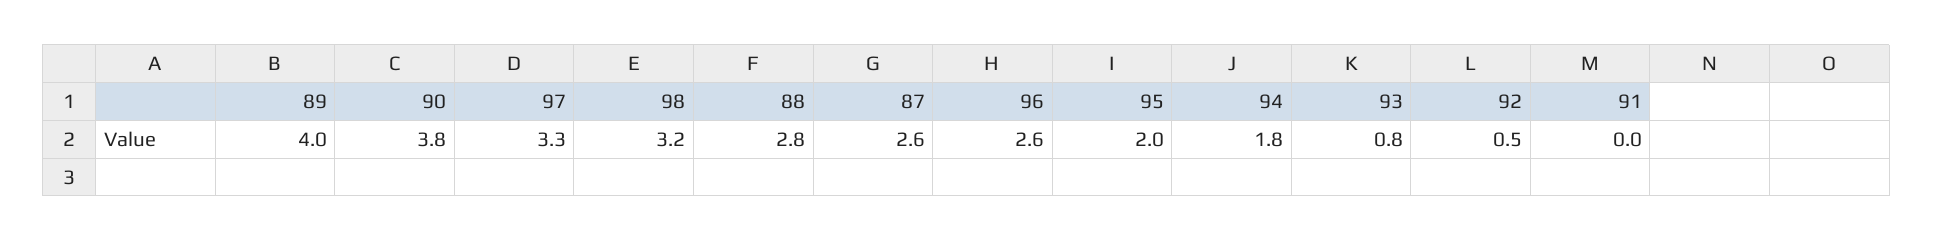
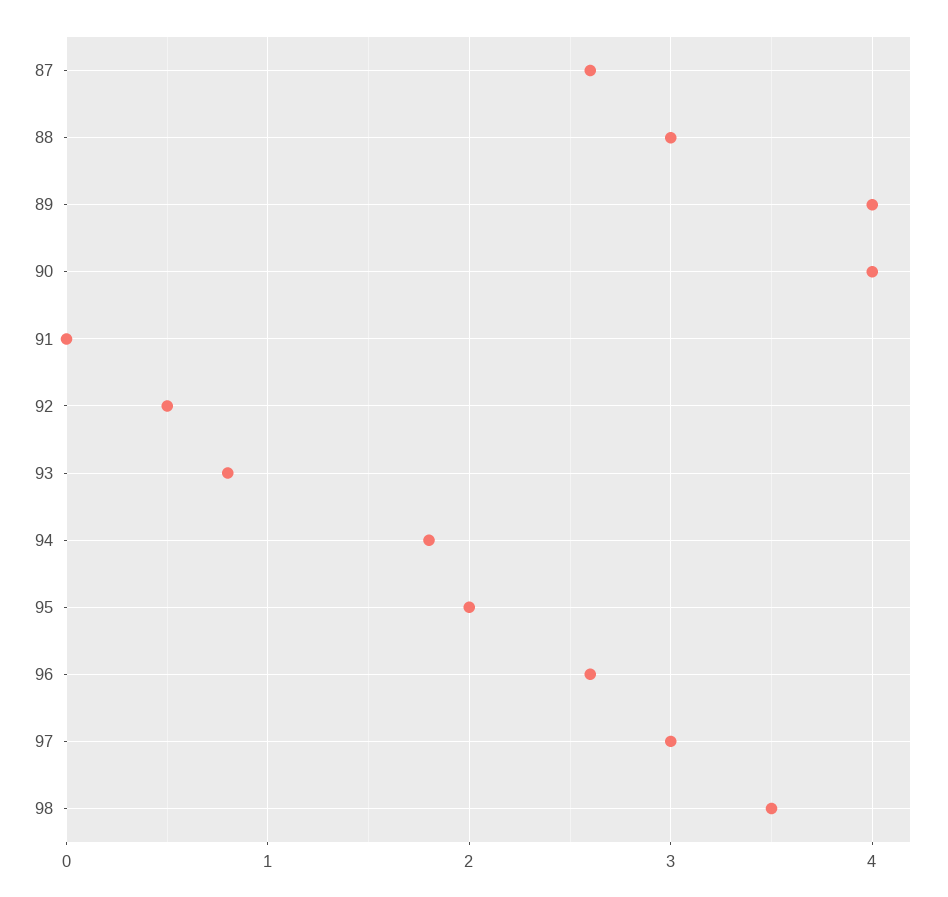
  {
    "89": 4,
-   "90": 3.8,
+   "90": 4,
-   "97": 3.3,
+   "97": 3,
-   "98": 3.2,
+   "98": 3.5,
-   "88": 2.8,
+   "88": 3,
    "87": 2.6,
    "96": 2.6,
    "95": 2,
    "94": 1.8,
    "93": 0.8,
    "92": 0.5,
    "91": 0
  }

